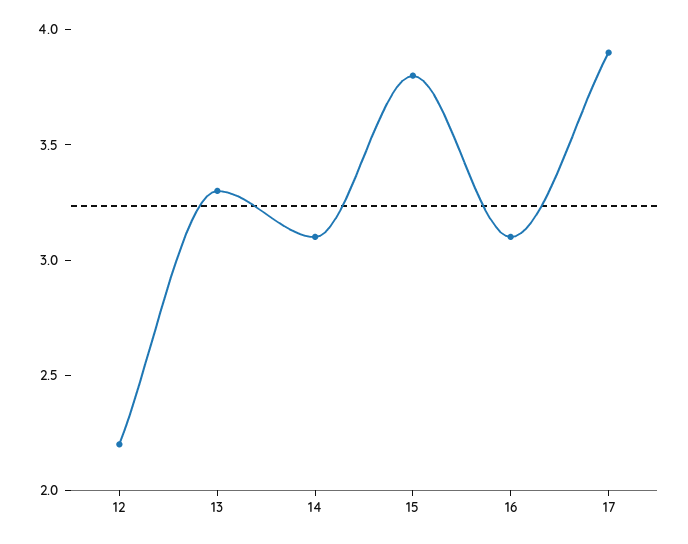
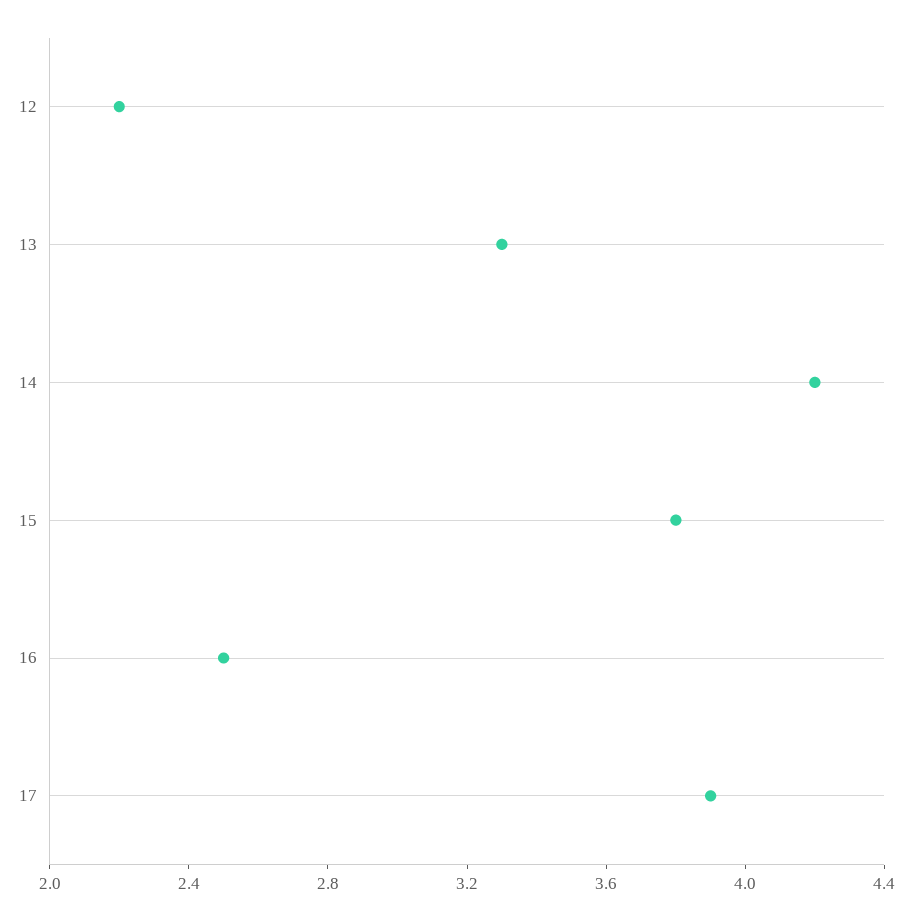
  {
    "12": 2.2,
    "13": 3.3,
-   "14": 3.1,
+   "14": 4.2,
    "15": 3.8,
-   "16": 3.1,
+   "16": 2.5,
    "17": 3.9
  }

